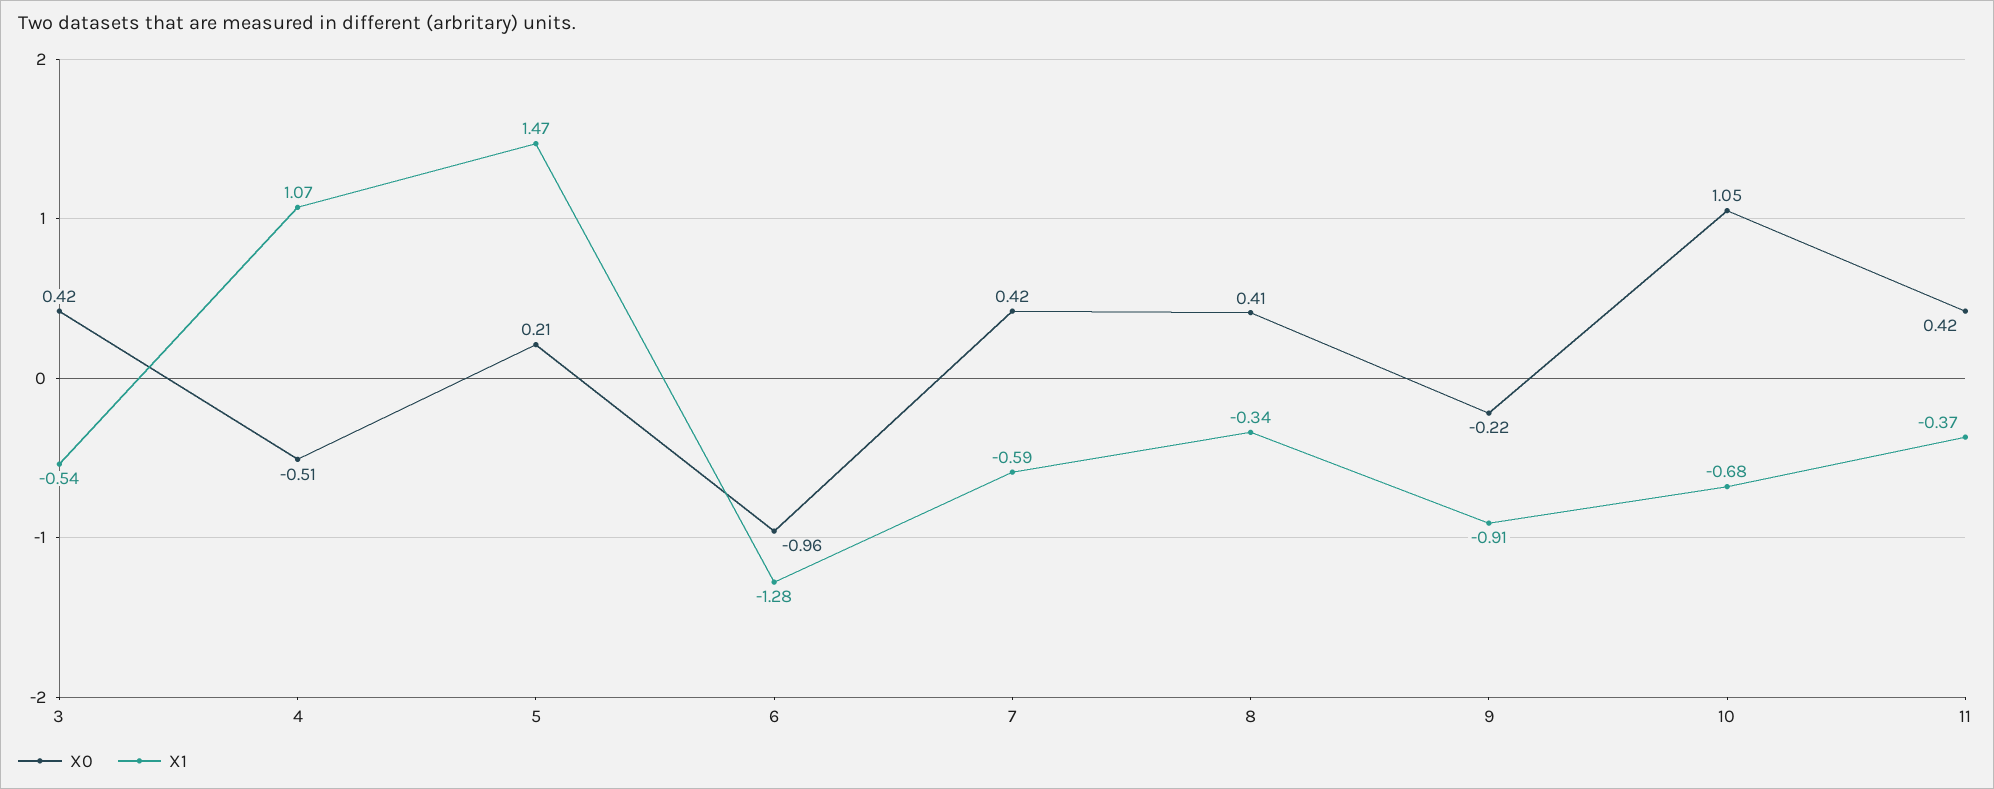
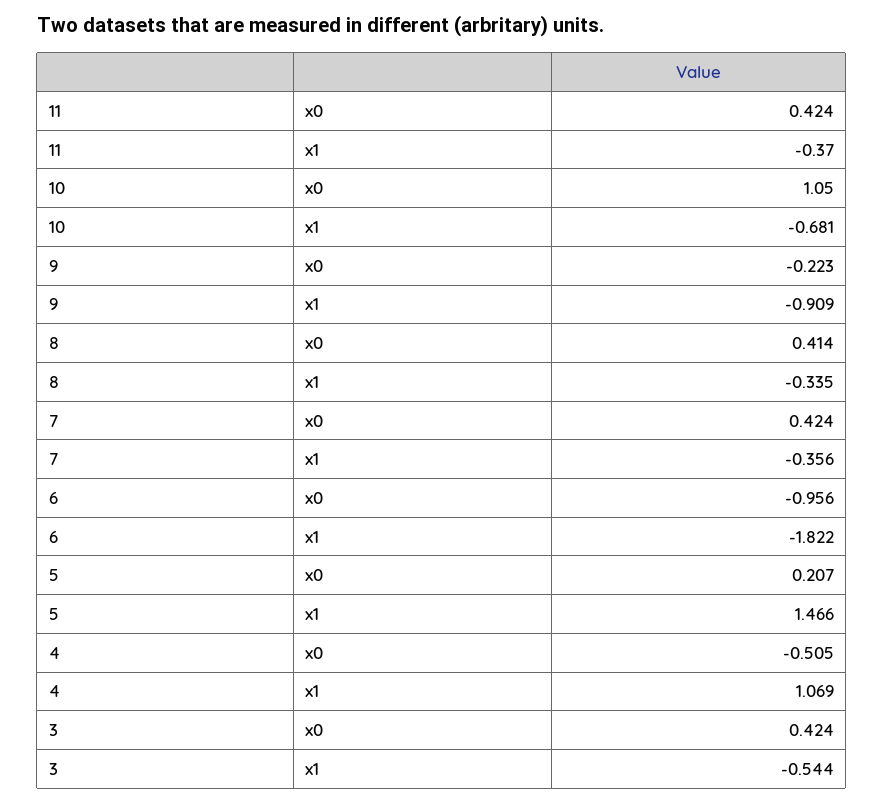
  {
    "X0": {
      "3": 0.424,
      "4": -0.505,
      "5": 0.207,
      "6": -0.956,
      "7": 0.424,
      "8": 0.414,
      "9": -0.223,
      "10": 1.05,
      "11": 0.424
    },
    "X1": {
      "3": -0.544,
      "4": 1.069,
      "5": 1.466,
-     "6": -1.28,
+     "6": -1.822,
-     "7": -0.59,
+     "7": -0.356,
      "8": -0.335,
      "9": -0.909,
      "10": -0.681,
      "11": -0.37
    }
  }

